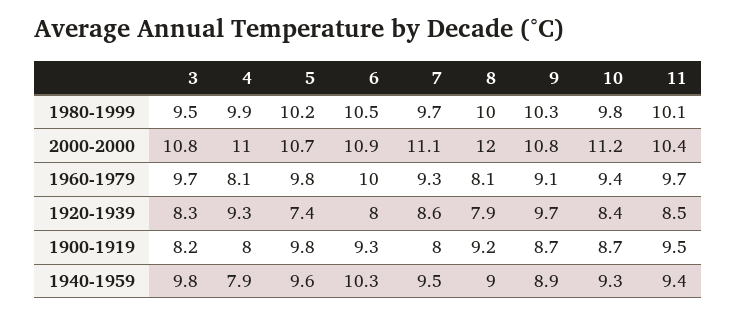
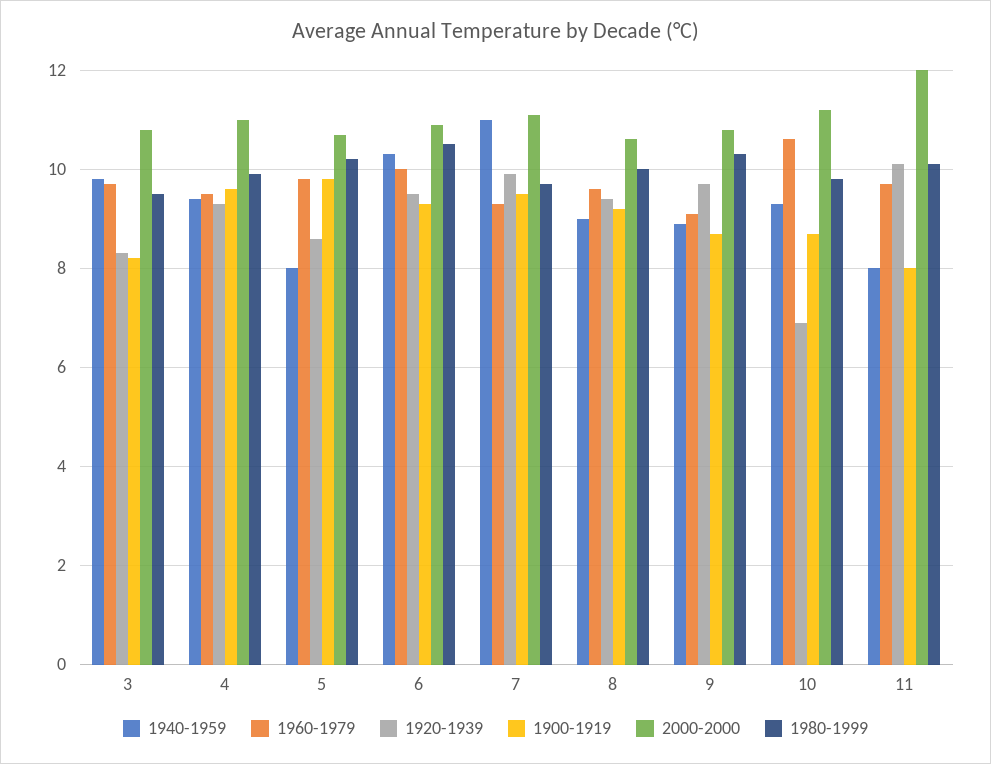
  {
    "1980-1999": {
      "3": 9.5,
      "4": 9.9,
      "5": 10.2,
      "6": 10.5,
      "7": 9.7,
      "8": 10,
      "9": 10.3,
      "10": 9.8,
      "11": 10.1
    },
    "2000-2000": {
      "3": 10.8,
      "4": 11,
      "5": 10.7,
      "6": 10.9,
      "7": 11.1,
-     "8": 12,
+     "8": 10.5,
      "9": 10.8,
      "10": 11.2,
-     "11": 10.4
+     "11": 12
    },
    "1960-1979": {
      "3": 9.7,
-     "4": 8.1,
+     "4": 9.5,
      "5": 9.8,
      "6": 10,
      "7": 9.3,
-     "8": 8.1,
+     "8": 9.5,
      "9": 9.1,
-     "10": 9.4,
+     "10": 10.5,
      "11": 9.7
    },
    "1920-1939": {
      "3": 8.3,
      "4": 9.3,
-     "5": 7.4,
+     "5": 8.5,
-     "6": 8,
+     "6": 9.5,
-     "7": 8.6,
+     "7": 10,
-     "8": 7.9,
+     "8": 9.5,
      "9": 9.7,
-     "10": 8.4,
+     "10": 7,
-     "11": 8.5
+     "11": 10
    },
    "1900-1919": {
      "3": 8.2,
-     "4": 8,
+     "4": 9.5,
      "5": 9.8,
      "6": 9.3,
-     "7": 8,
+     "7": 9.5,
      "8": 9.2,
      "9": 8.7,
      "10": 8.7,
-     "11": 9.5
+     "11": 8
    },
    "1940-1959": {
      "3": 9.8,
-     "4": 7.9,
+     "4": 9.5,
-     "5": 9.6,
+     "5": 8,
      "6": 10.3,
-     "7": 9.5,
+     "7": 11,
      "8": 9,
      "9": 8.9,
      "10": 9.3,
-     "11": 9.4
+     "11": 8
    }
  }

